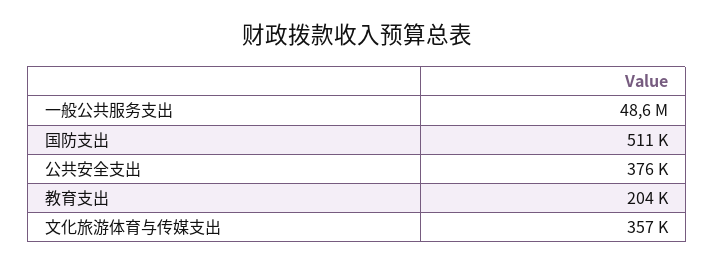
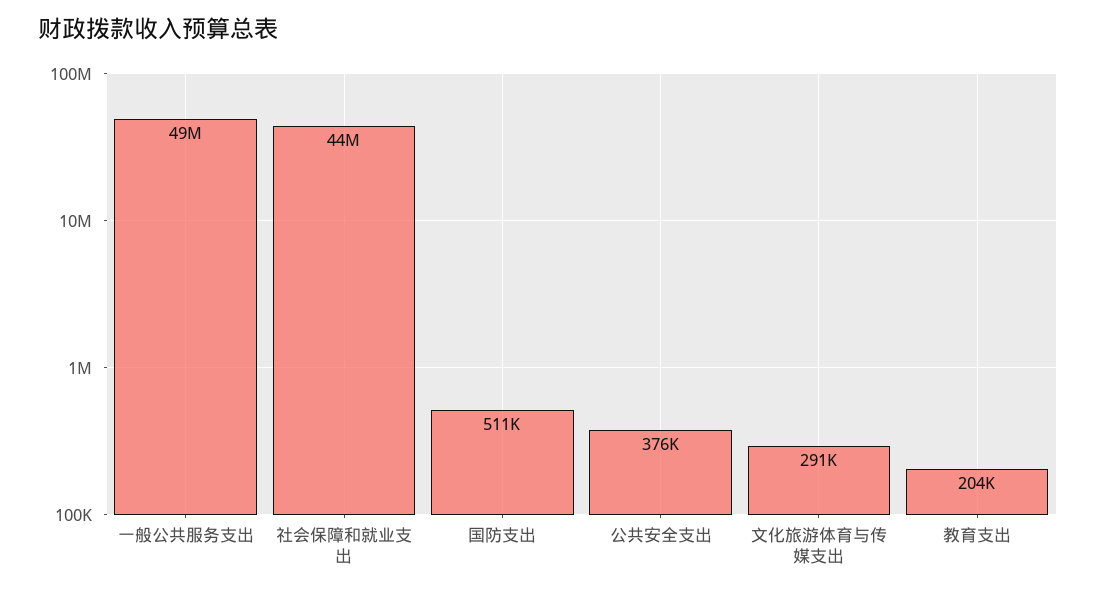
  {
    "一般公共服务支出": 48600000,
    "国防支出": 511000,
    "公共安全支出": 376000,
    "教育支出": 204000,
-   "文化旅游体育与传媒支出": 357000
+   "文化旅游体育与传媒支出": 291000,
+   "社会保障和就业支出": 44000000
  }

